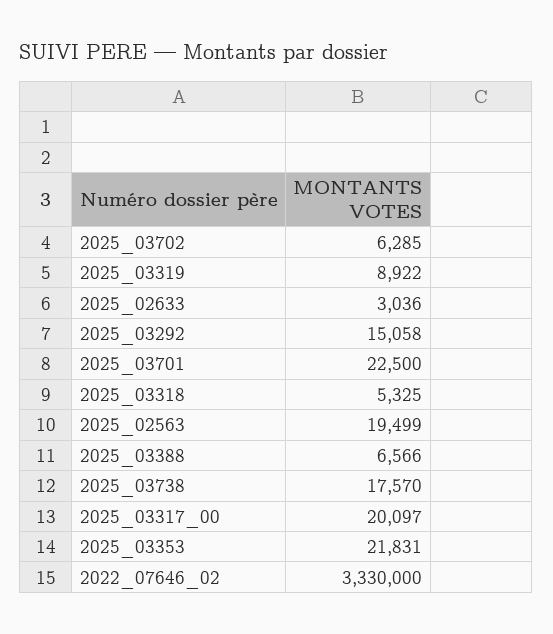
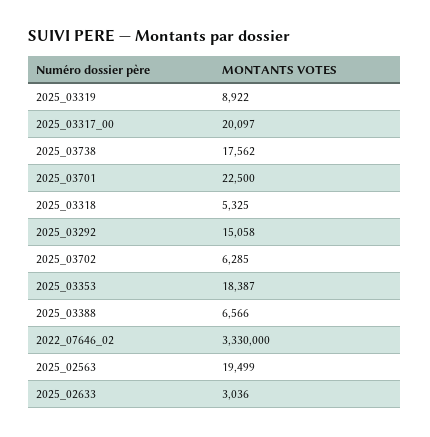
  {
    "2025_03702": 6285,
    "2025_03319": 8922,
    "2025_02633": 3036,
    "2025_03292": 15058,
    "2025_03701": 22500,
    "2025_03318": 5325,
    "2025_02563": 19499,
    "2025_03388": 6566,
-   "2025_03738": 17570,
+   "2025_03738": 17562,
    "2025_03317_00": 20097,
-   "2025_03353": 21831,
+   "2025_03353": 18387,
    "2022_07646_02": 3330000
  }

